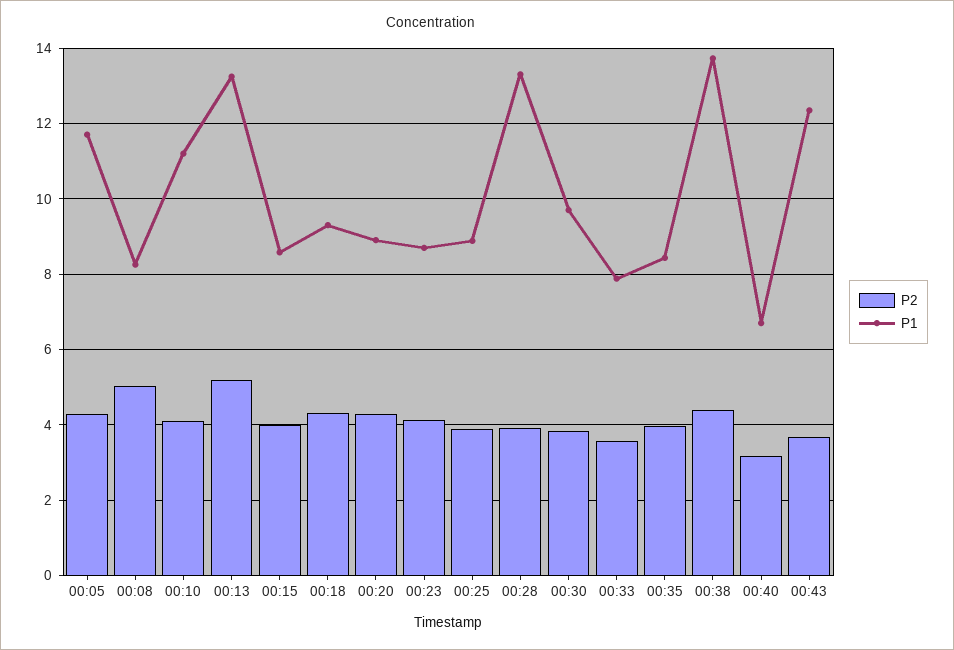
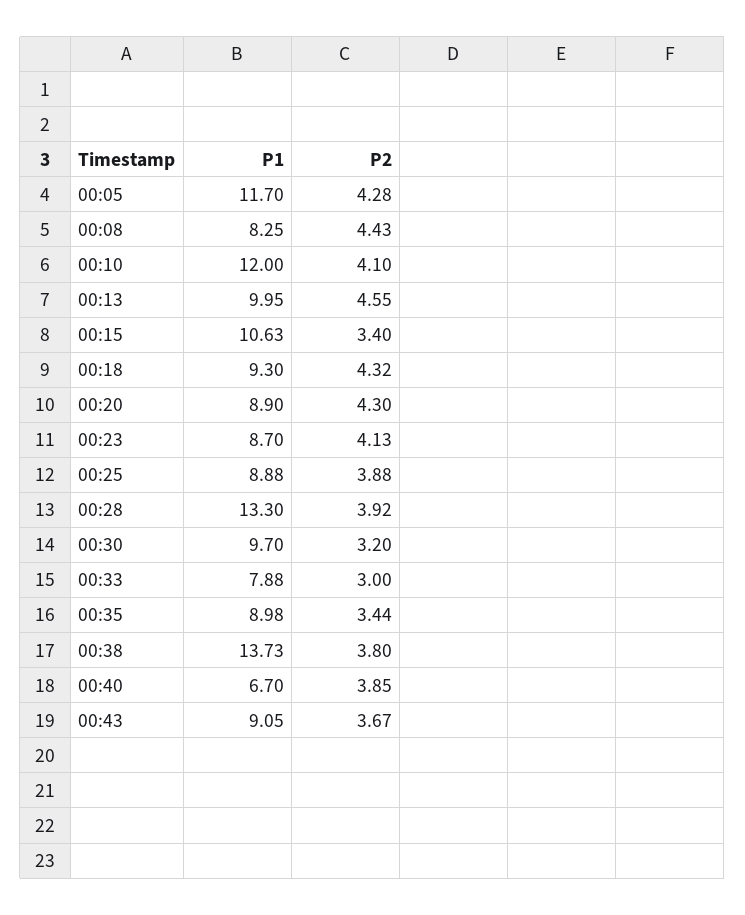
  {
    "P2": {
      "00:05": 4.28,
-     "00:08": 5,
+     "00:08": 4.43,
      "00:10": 4.1,
-     "00:13": 5.2,
+     "00:13": 4.55,
-     "00:15": 4,
+     "00:15": 3.4,
      "00:18": 4.32,
      "00:20": 4.3,
      "00:23": 4.13,
      "00:25": 3.88,
      "00:28": 3.92,
-     "00:30": 3.8,
+     "00:30": 3.2,
-     "00:33": 3.6,
+     "00:33": 3,
-     "00:35": 4,
+     "00:35": 3.44,
-     "00:38": 4.4,
+     "00:38": 3.8,
-     "00:40": 3.2,
+     "00:40": 3.85,
      "00:43": 3.67
    },
    "P1": {
      "00:05": 11.7,
      "00:08": 8.25,
-     "00:10": 11.2,
+     "00:10": 12,
-     "00:13": 13.2,
+     "00:13": 9.95,
-     "00:15": 8.6,
+     "00:15": 10.63,
      "00:18": 9.3,
      "00:20": 8.9,
      "00:23": 8.7,
      "00:25": 8.88,
      "00:28": 13.3,
      "00:30": 9.7,
      "00:33": 7.88,
-     "00:35": 8.4,
+     "00:35": 8.98,
      "00:38": 13.73,
      "00:40": 6.7,
-     "00:43": 12.4
+     "00:43": 9.05
    }
  }

